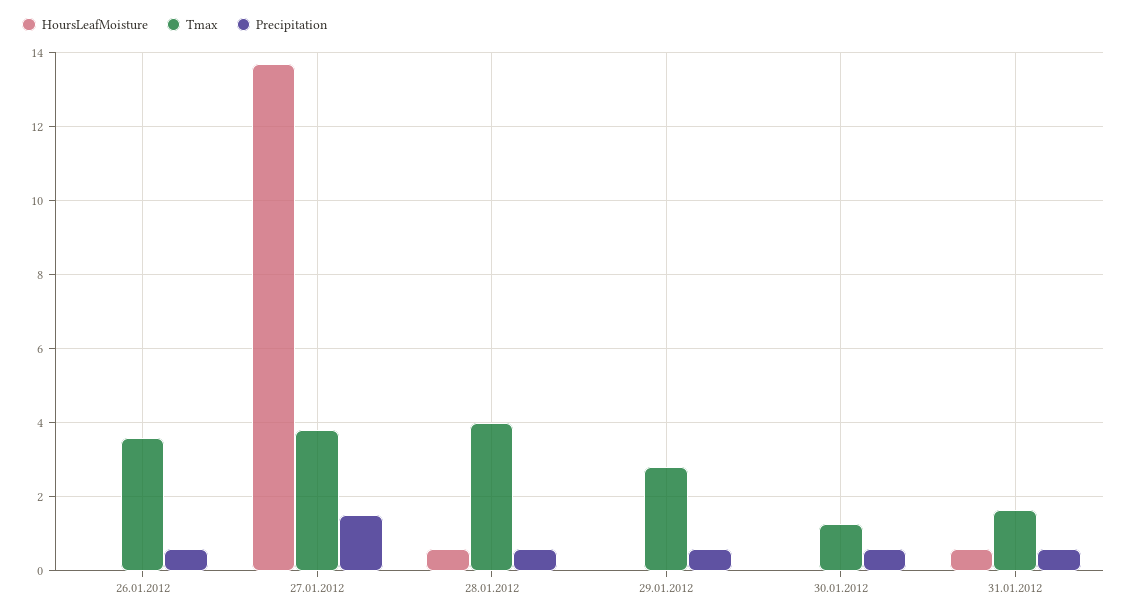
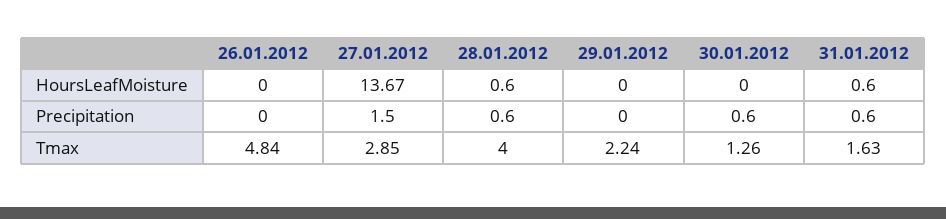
  {
    "HoursLeafMoisture": {
      "26.01.2012": 0,
      "27.01.2012": 13.67,
      "28.01.2012": 0.6,
      "29.01.2012": 0,
      "30.01.2012": 0,
      "31.01.2012": 0.6
    },
    "Tmax": {
-     "26.01.2012": 3.6,
+     "26.01.2012": 4.84,
-     "27.01.2012": 3.8,
+     "27.01.2012": 2.85,
      "28.01.2012": 4,
-     "29.01.2012": 2.8,
+     "29.01.2012": 2.24,
      "30.01.2012": 1.26,
      "31.01.2012": 1.63
    },
    "Precipitation": {
-     "26.01.2012": 0.6,
+     "26.01.2012": 0,
      "27.01.2012": 1.5,
      "28.01.2012": 0.6,
-     "29.01.2012": 0.6,
+     "29.01.2012": 0,
      "30.01.2012": 0.6,
      "31.01.2012": 0.6
    }
  }

